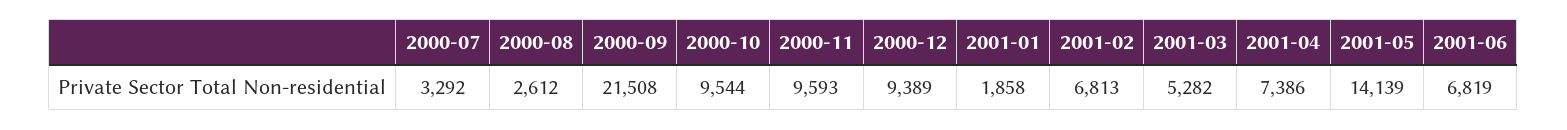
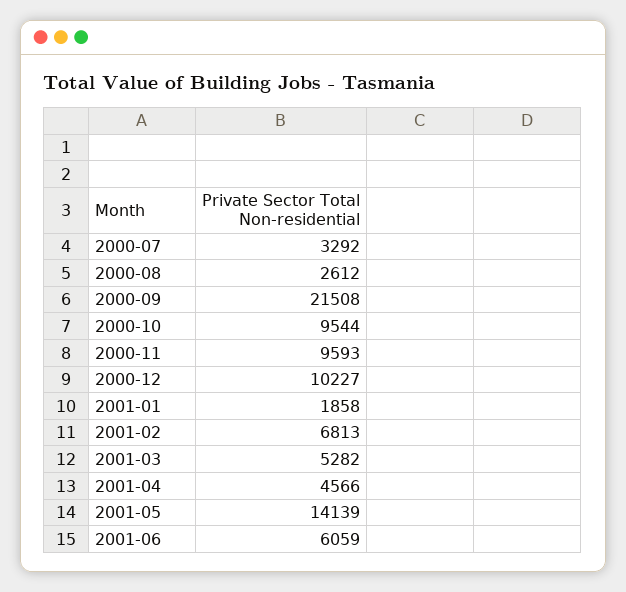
  {
    "2000-07": 3292,
    "2000-08": 2612,
    "2000-09": 21508,
    "2000-10": 9544,
    "2000-11": 9593,
-   "2000-12": 9389,
+   "2000-12": 10227,
    "2001-01": 1858,
    "2001-02": 6813,
    "2001-03": 5282,
-   "2001-04": 7386,
+   "2001-04": 4566,
    "2001-05": 14139,
-   "2001-06": 6819
+   "2001-06": 6059
  }

